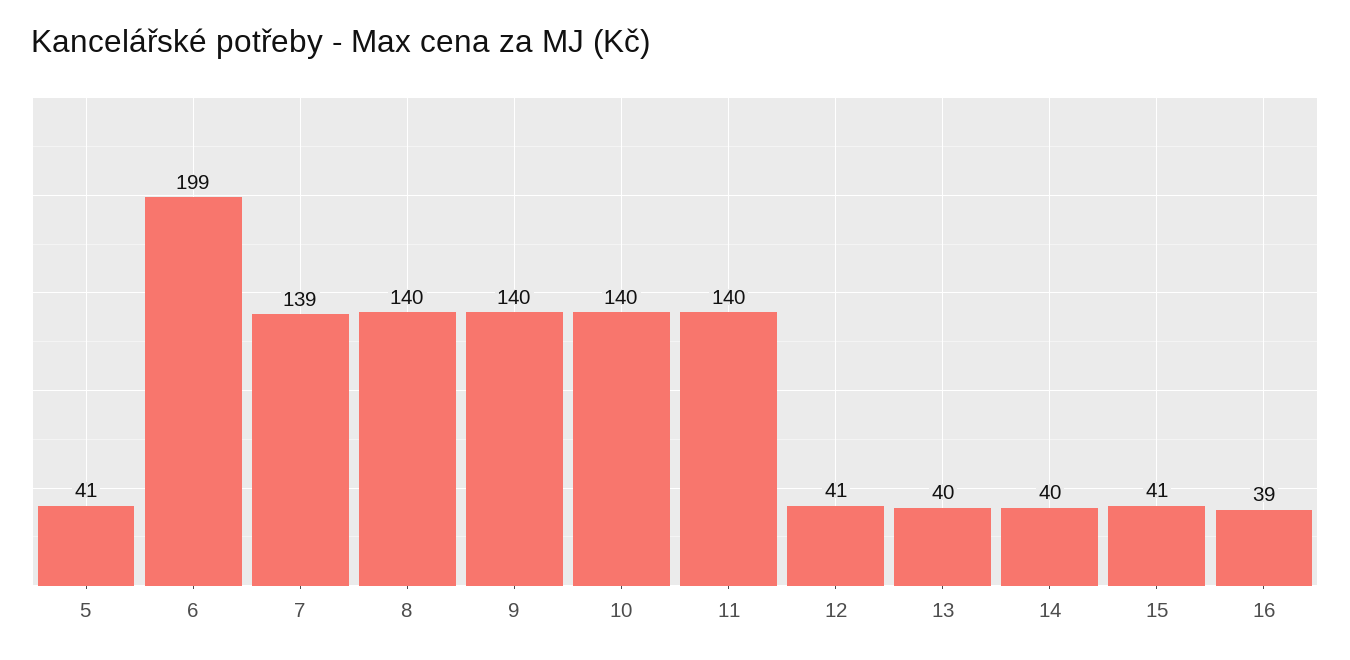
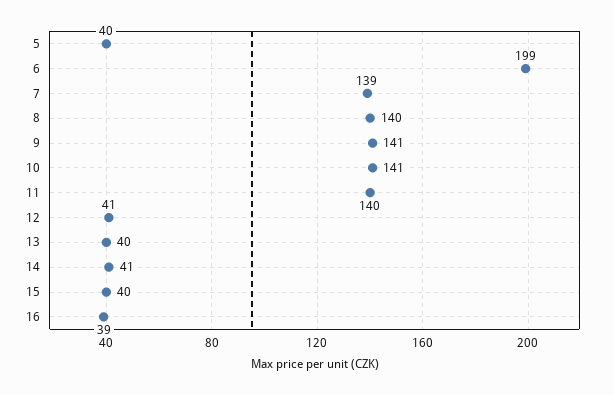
  {
-   "5": 41,
+   "5": 40,
    "6": 199,
    "7": 139,
    "8": 140,
-   "9": 140,
+   "9": 141,
-   "10": 140,
+   "10": 141,
    "11": 140,
    "12": 41,
    "13": 40,
-   "14": 40,
+   "14": 41,
-   "15": 41,
+   "15": 40,
    "16": 39
  }

